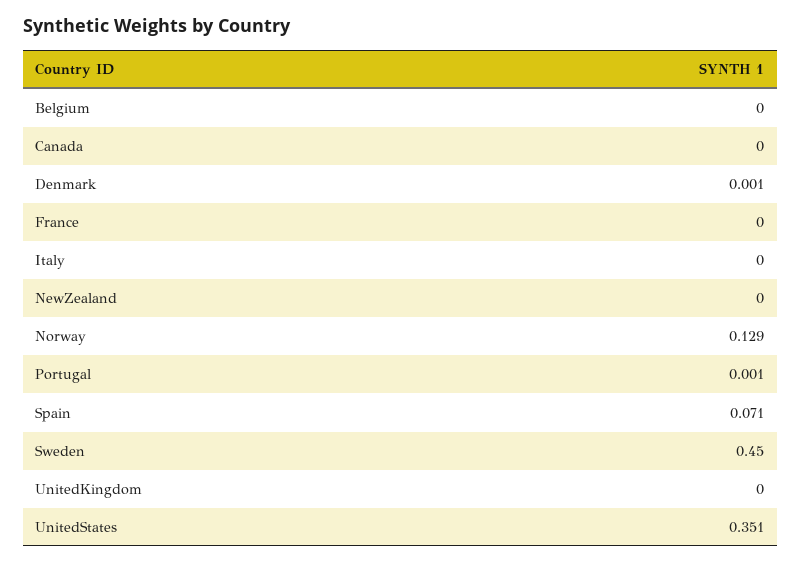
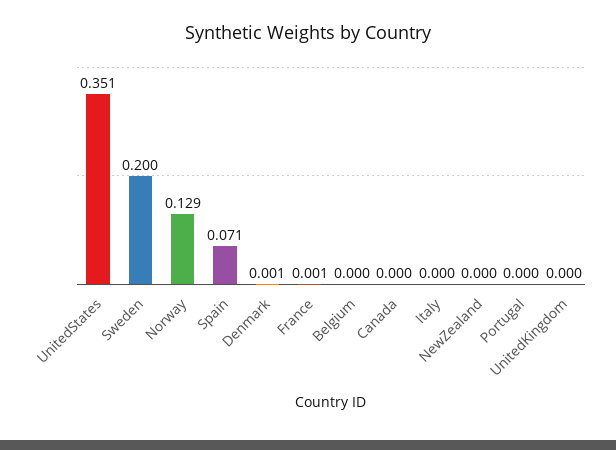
  {
    "Belgium": 0,
    "Canada": 0,
    "Denmark": 0.001,
-   "France": 0,
+   "France": 0.001,
    "Italy": 0,
    "NewZealand": 0,
    "Norway": 0.129,
-   "Portugal": 0.001,
+   "Portugal": 0,
    "Spain": 0.071,
-   "Sweden": 0.45,
+   "Sweden": 0.2,
    "UnitedKingdom": 0,
    "UnitedStates": 0.351
  }

